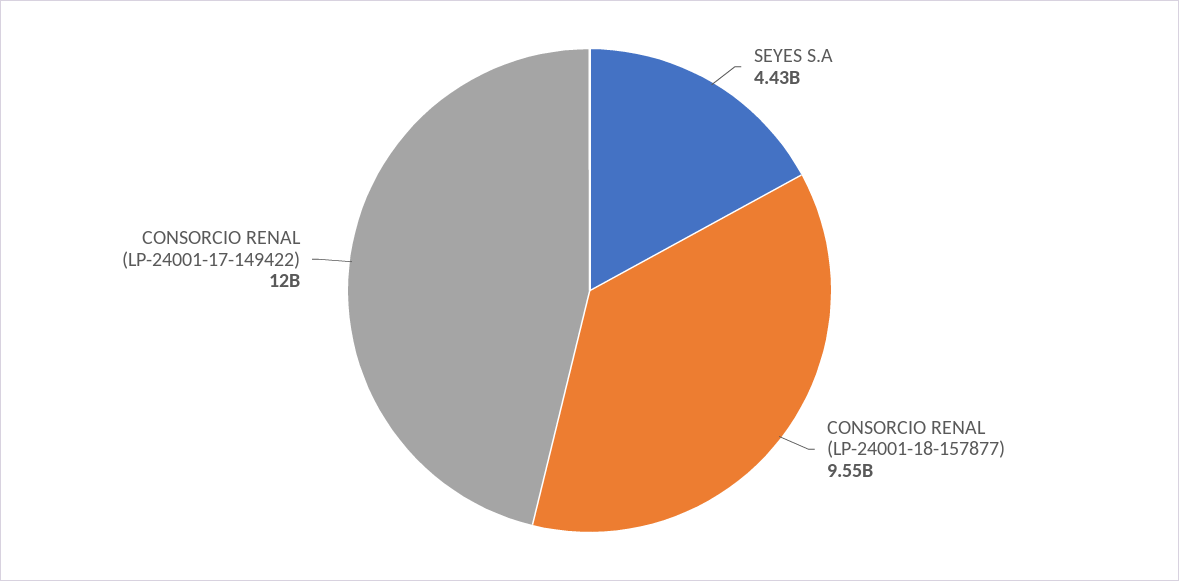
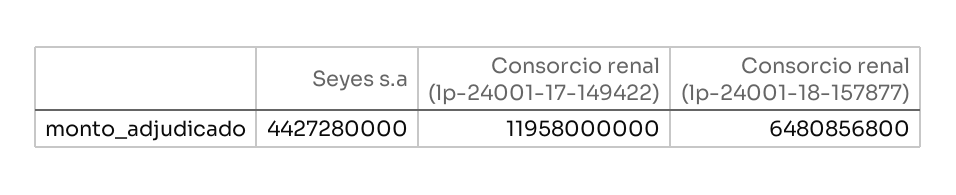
  {
    "SEYES S.A": 4427280000,
-   "CONSORCIO RENAL (LP-24001-18-157877)": 9550000000,
+   "CONSORCIO RENAL (LP-24001-18-157877)": 6480856800,
    "CONSORCIO RENAL (LP-24001-17-149422)": 11958000000
  }

